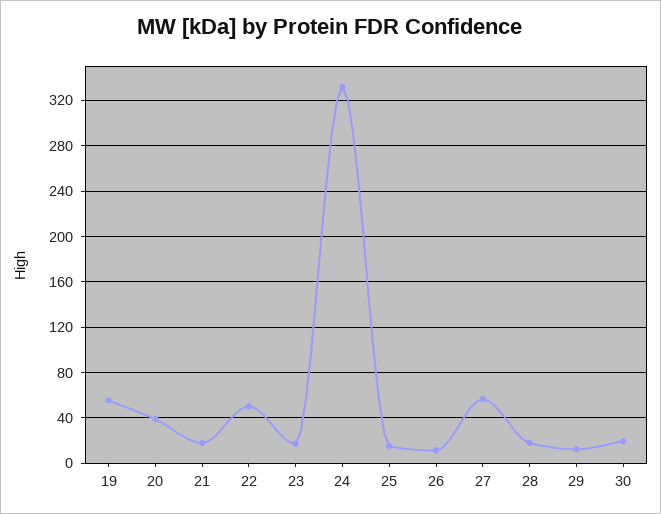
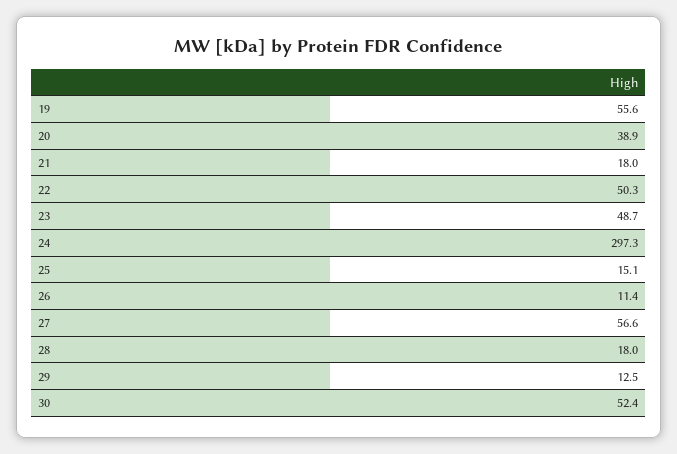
  {
    "19": 55.6,
    "20": 38.9,
    "21": 18,
    "22": 50.3,
-   "23": 20,
+   "23": 48.7,
-   "24": 330,
+   "24": 297.3,
    "25": 15.1,
    "26": 11.4,
    "27": 56.6,
    "28": 18,
    "29": 12.5,
-   "30": 20
+   "30": 52.4
  }

